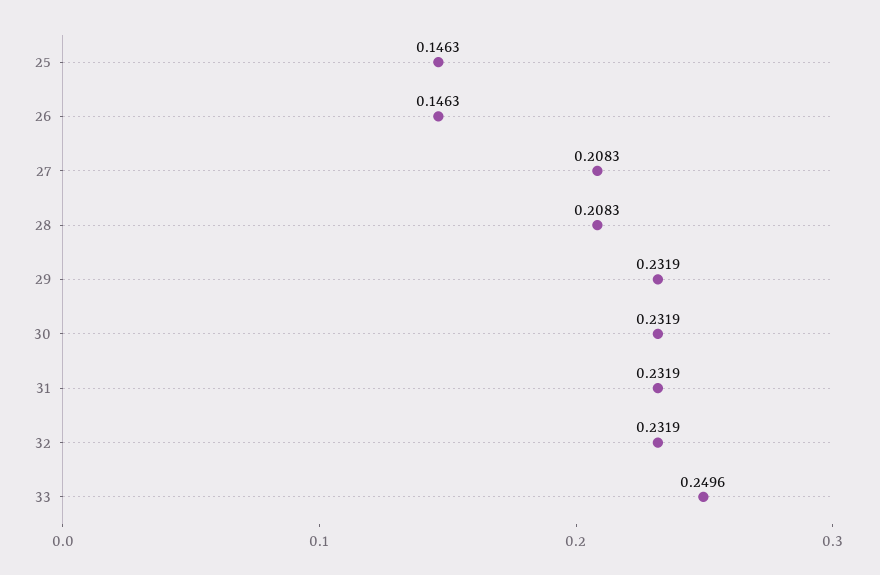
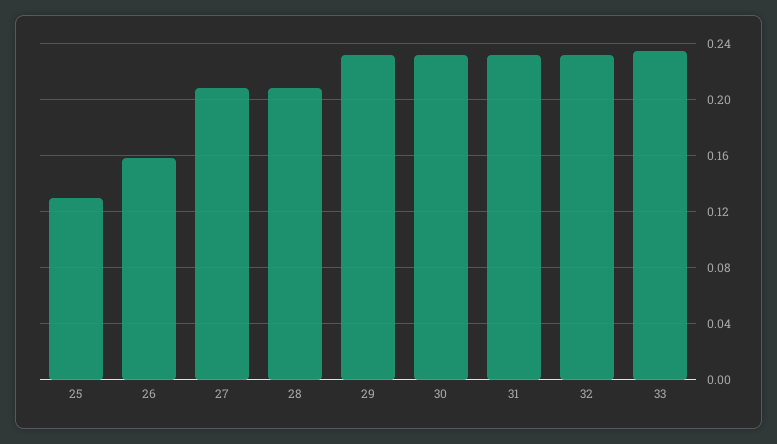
  {
-   "25": 0.1463,
+   "25": 0.13,
-   "26": 0.1463,
+   "26": 0.16,
    "27": 0.2083,
    "28": 0.2083,
    "29": 0.2319,
    "30": 0.2319,
    "31": 0.2319,
    "32": 0.2319,
-   "33": 0.2496
+   "33": 0.235
  }

